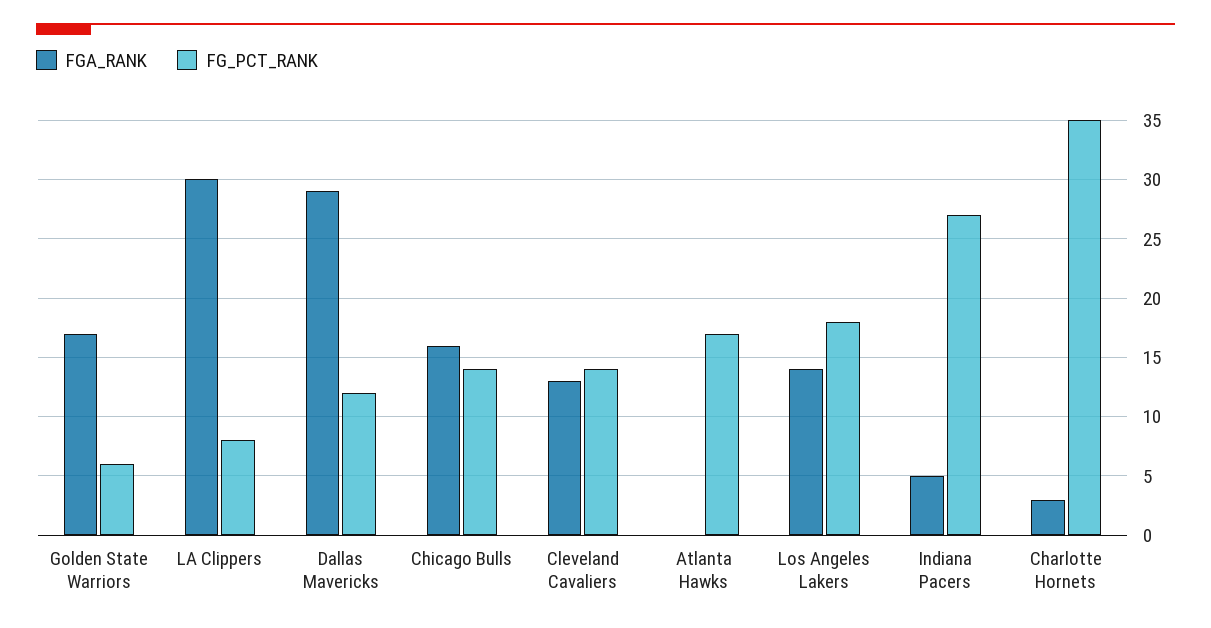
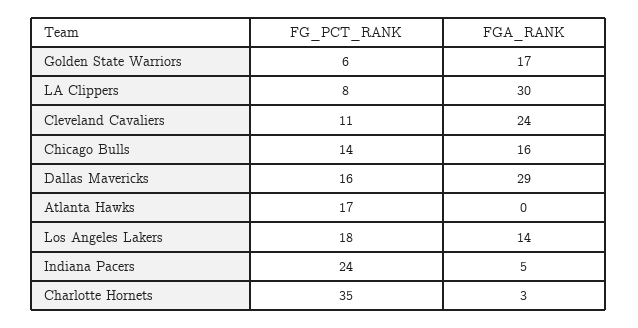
  {
    "FGA_RANK": {
      "Golden State Warriors": 17,
      "LA Clippers": 30,
      "Dallas Mavericks": 29,
      "Chicago Bulls": 16,
-     "Cleveland Cavaliers": 13,
+     "Cleveland Cavaliers": 24,
      "Atlanta Hawks": 0,
      "Los Angeles Lakers": 14,
      "Indiana Pacers": 5,
      "Charlotte Hornets": 3
    },
    "FG_PCT_RANK": {
      "Golden State Warriors": 6,
      "LA Clippers": 8,
-     "Dallas Mavericks": 12,
+     "Dallas Mavericks": 16,
      "Chicago Bulls": 14,
-     "Cleveland Cavaliers": 14,
+     "Cleveland Cavaliers": 11,
      "Atlanta Hawks": 17,
      "Los Angeles Lakers": 18,
-     "Indiana Pacers": 27,
+     "Indiana Pacers": 24,
      "Charlotte Hornets": 35
    }
  }

